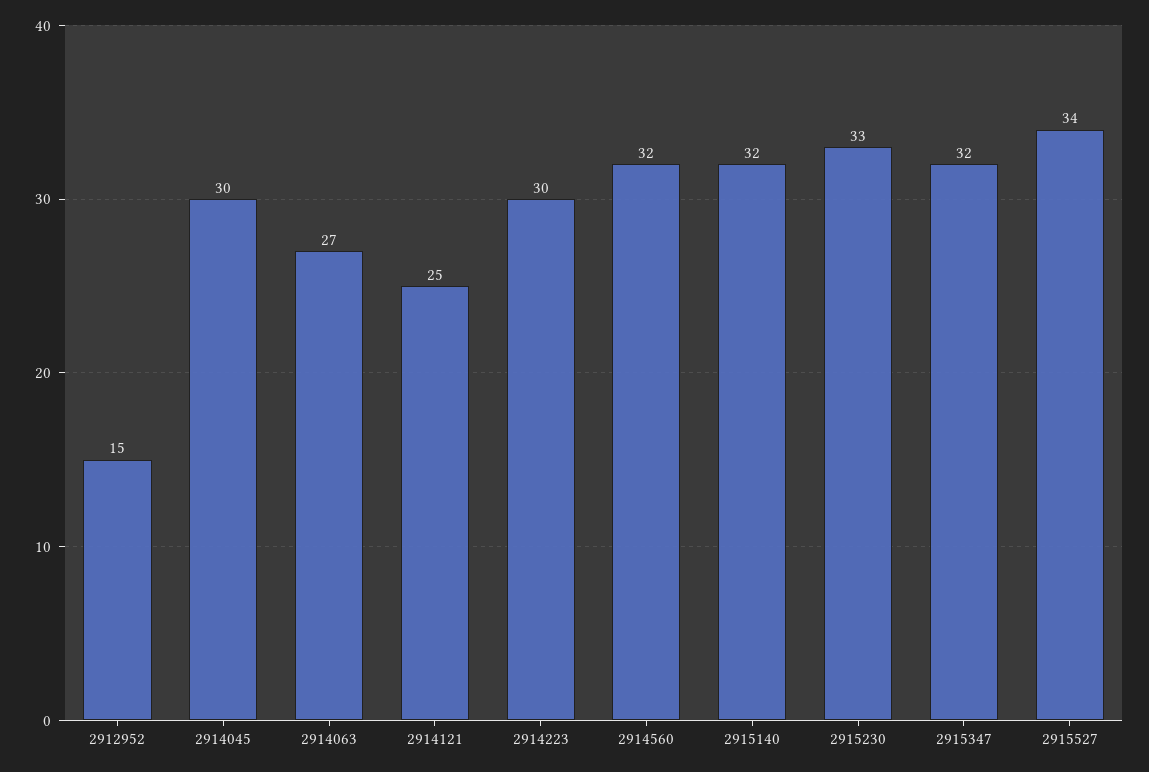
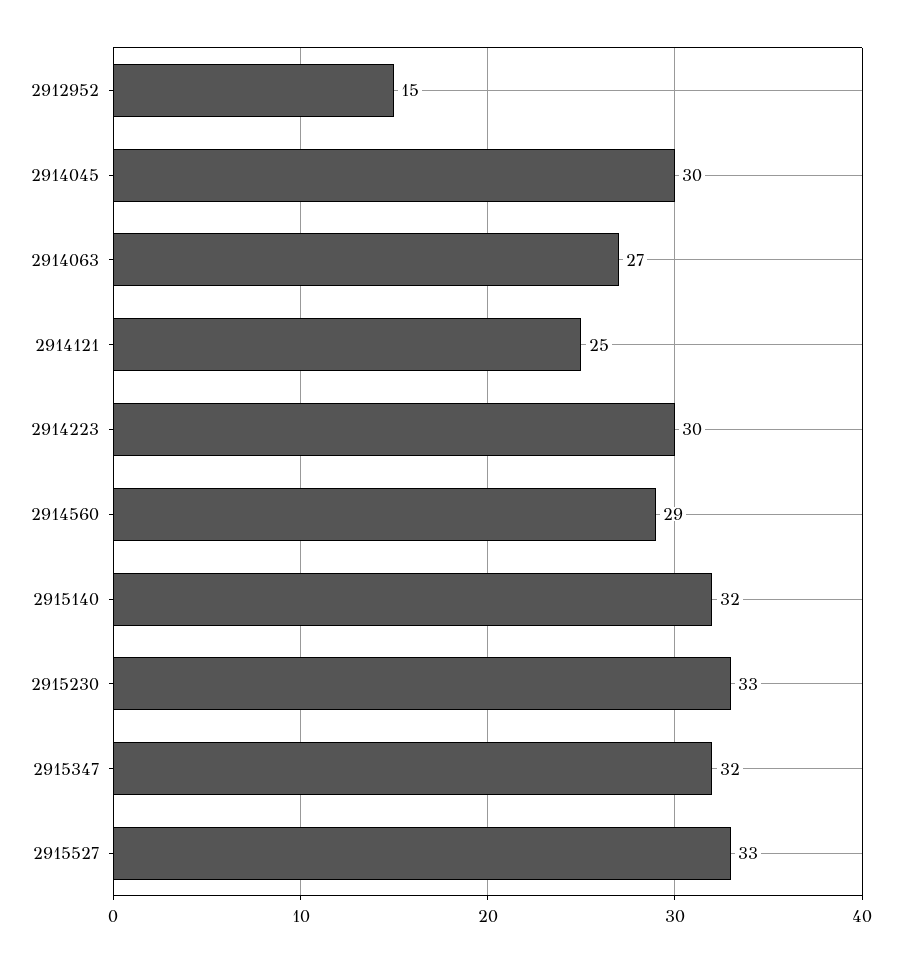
  {
    "2912952": 15,
    "2914045": 30,
    "2914063": 27,
    "2914121": 25,
    "2914223": 30,
-   "2914560": 32,
+   "2914560": 29,
    "2915140": 32,
    "2915230": 33,
    "2915347": 32,
-   "2915527": 34
+   "2915527": 33
  }

